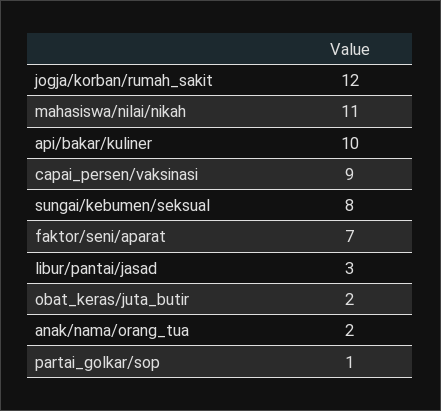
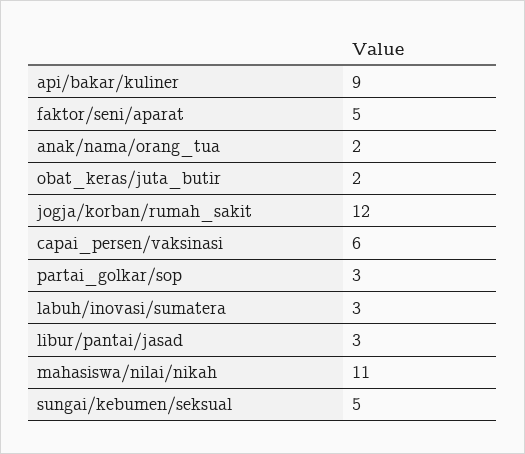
  {
    "jogja/korban/rumah_sakit": 12,
    "mahasiswa/nilai/nikah": 11,
-   "api/bakar/kuliner": 10,
+   "api/bakar/kuliner": 9,
-   "capai_persen/vaksinasi": 9,
+   "capai_persen/vaksinasi": 6,
-   "sungai/kebumen/seksual": 8,
+   "sungai/kebumen/seksual": 5,
-   "faktor/seni/aparat": 7,
+   "faktor/seni/aparat": 5,
    "libur/pantai/jasad": 3,
    "obat_keras/juta_butir": 2,
    "anak/nama/orang_tua": 2,
-   "partai_golkar/sop": 1
+   "partai_golkar/sop": 3,
+   "labuh/inovasi/sumatera": 3
  }

